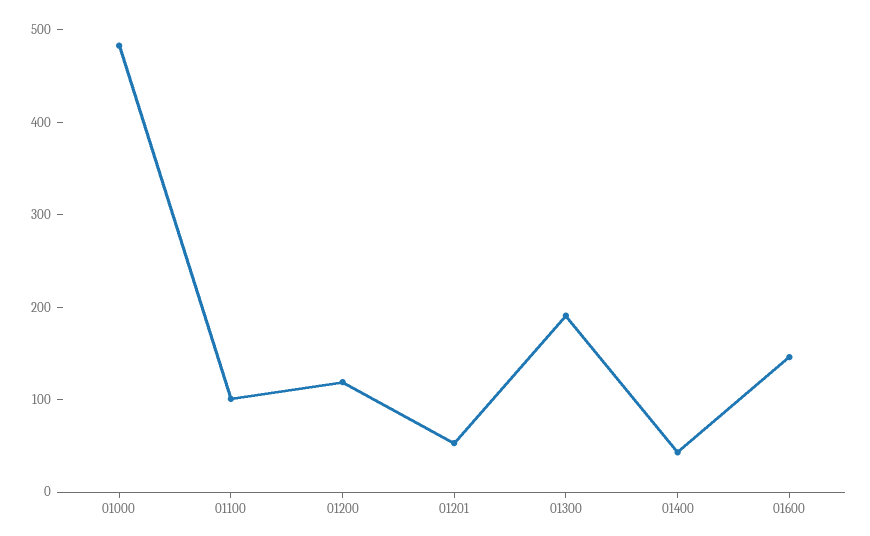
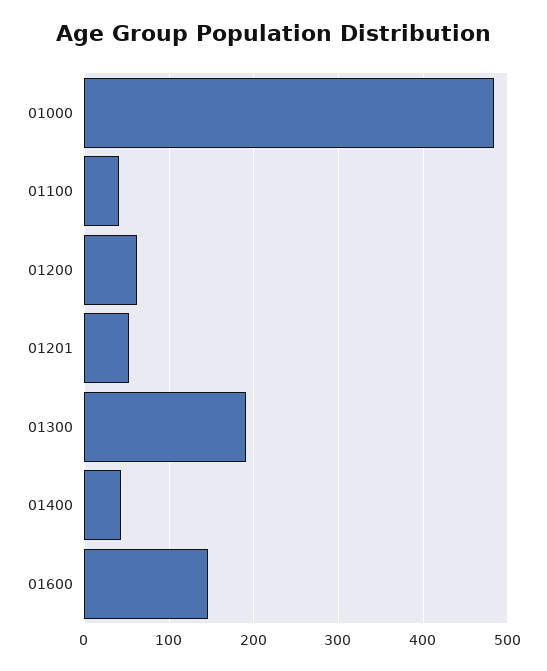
  {
    "01000": 480,
-   "01100": 100,
+   "01100": 40,
-   "01200": 120,
+   "01200": 60,
    "01201": 50,
    "01300": 190,
    "01400": 40,
    "01600": 150
  }

